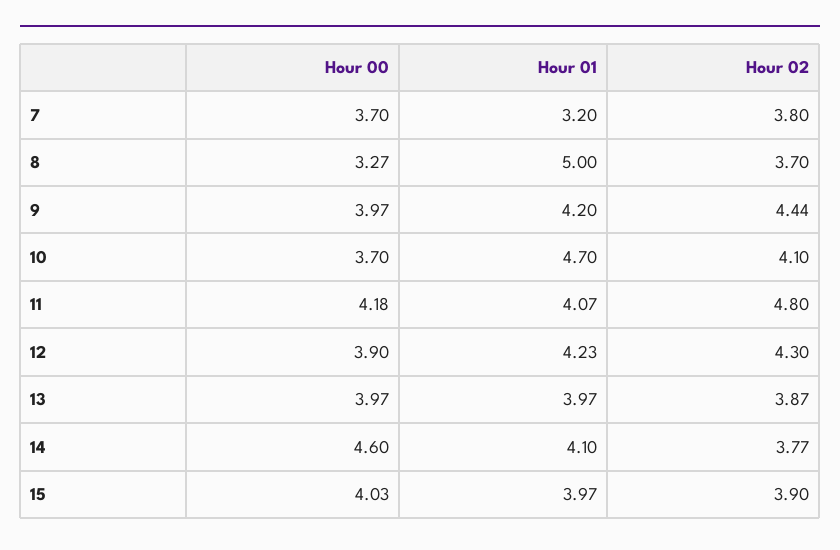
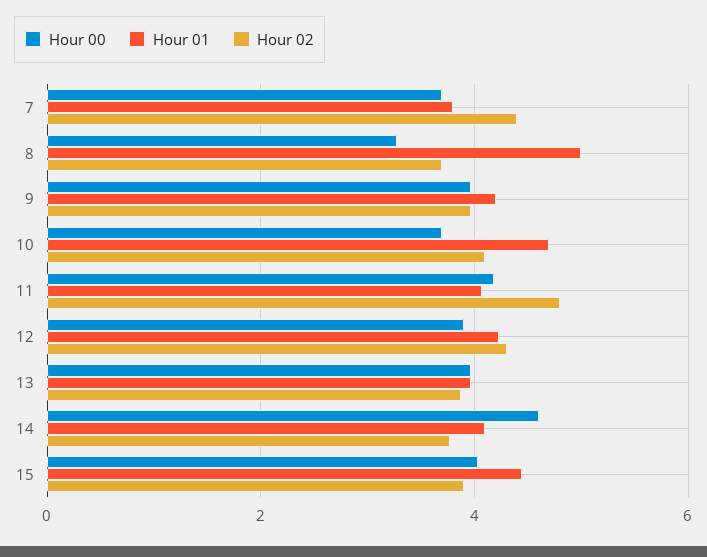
  {
    "Hour 00": {
      "7": 3.7,
      "8": 3.27,
      "9": 3.97,
      "10": 3.7,
      "11": 4.18,
      "12": 3.9,
      "13": 3.97,
      "14": 4.6,
      "15": 4.03
    },
    "Hour 01": {
-     "7": 3.2,
+     "7": 3.8,
      "8": 5,
      "9": 4.2,
      "10": 4.7,
      "11": 4.07,
      "12": 4.23,
      "13": 3.97,
      "14": 4.1,
-     "15": 3.97
+     "15": 4.4
    },
    "Hour 02": {
-     "7": 3.8,
+     "7": 4.4,
      "8": 3.7,
-     "9": 4.44,
+     "9": 4,
      "10": 4.1,
      "11": 4.8,
      "12": 4.3,
      "13": 3.87,
      "14": 3.77,
      "15": 3.9
    }
  }

